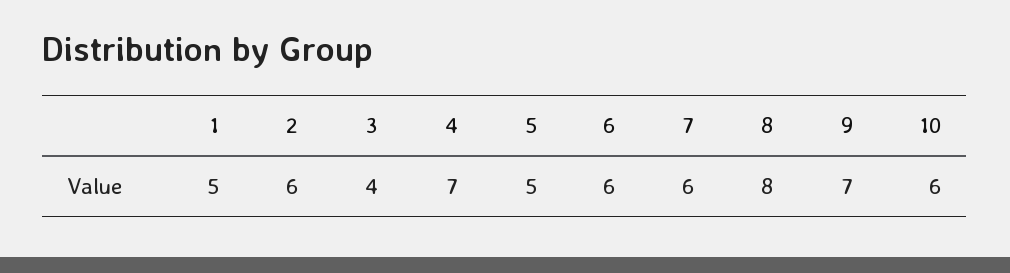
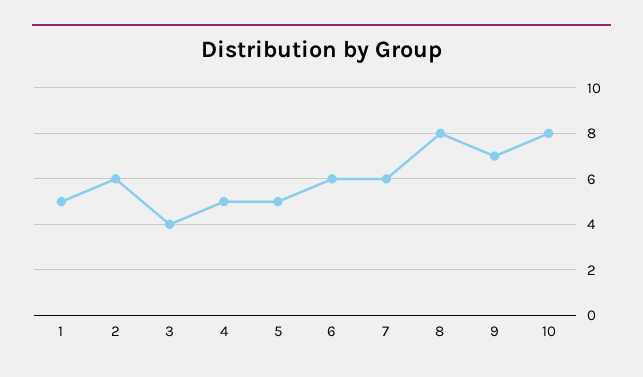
  {
    "1": 5,
    "2": 6,
    "3": 4,
-   "4": 7,
+   "4": 5,
    "5": 5,
    "6": 6,
    "7": 6,
    "8": 8,
    "9": 7,
-   "10": 6
+   "10": 8
  }

